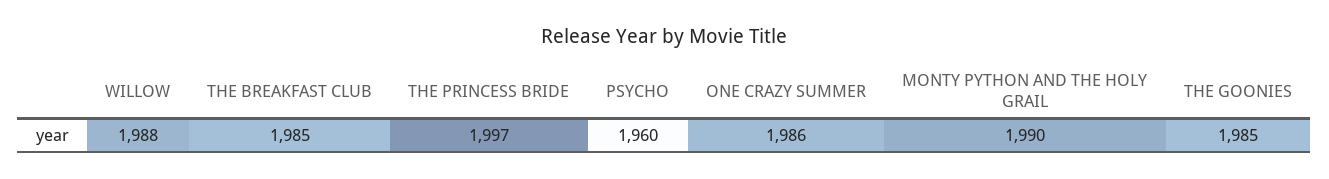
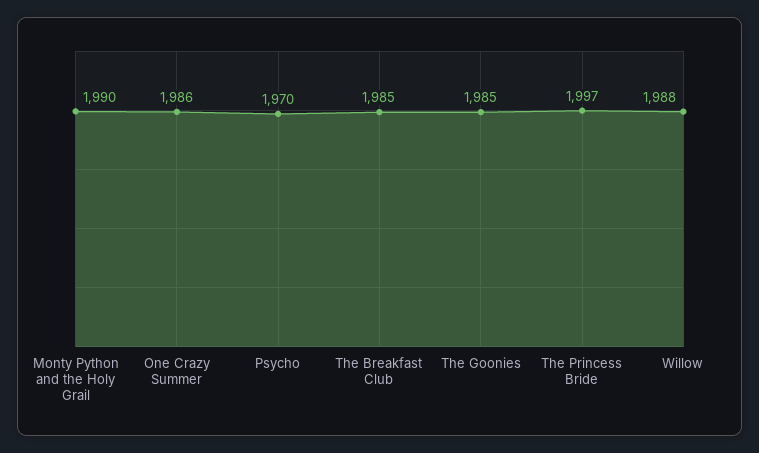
  {
    "WILLOW": 1988,
    "THE BREAKFAST CLUB": 1985,
    "THE PRINCESS BRIDE": 1997,
-   "PSYCHO": 1960,
+   "PSYCHO": 1970,
    "ONE CRAZY SUMMER": 1986,
    "MONTY PYTHON AND THE HOLY GRAIL": 1990,
    "THE GOONIES": 1985
  }

